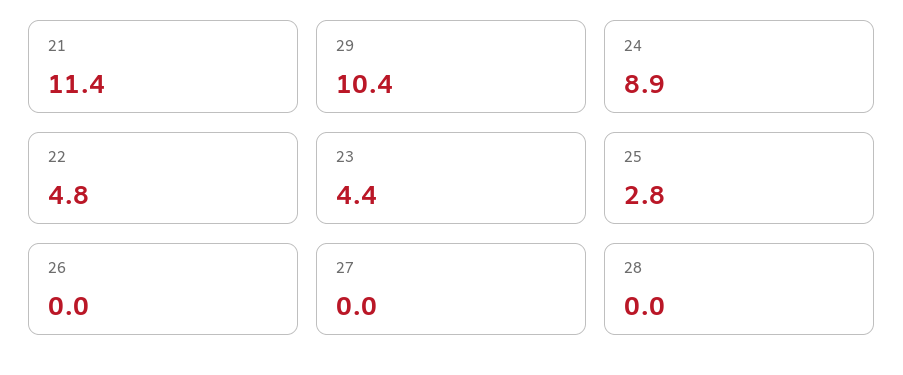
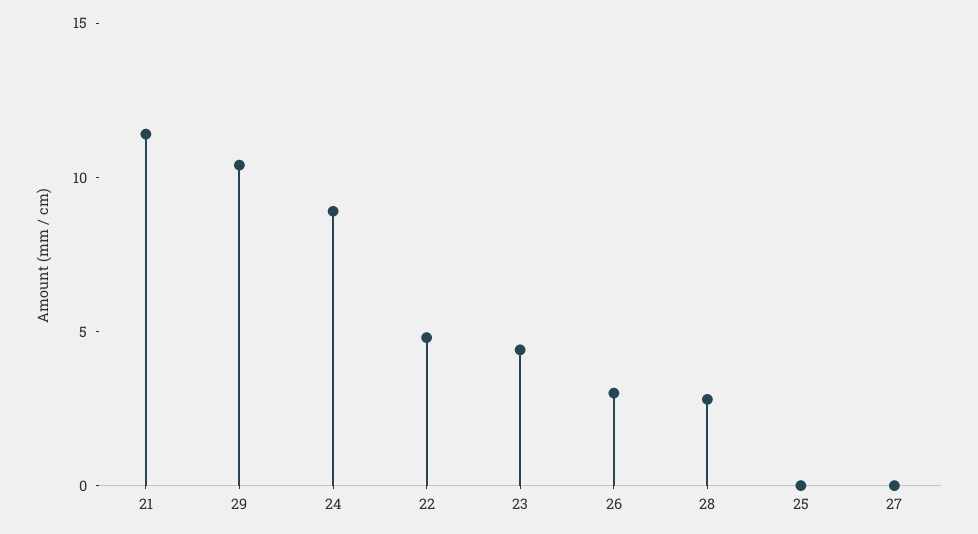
  {
    "21": 11.4,
    "29": 10.4,
    "24": 8.9,
    "22": 4.8,
    "23": 4.4,
-   "25": 2.8,
+   "25": 0,
-   "26": 0,
+   "26": 3,
    "27": 0,
-   "28": 0
+   "28": 3
  }

